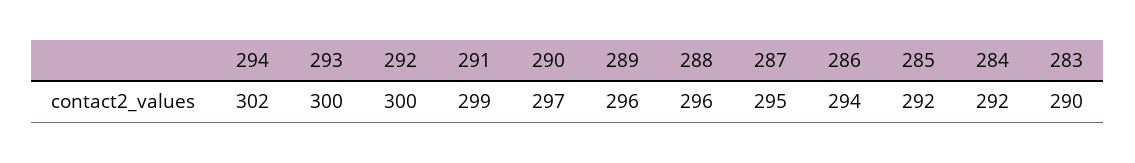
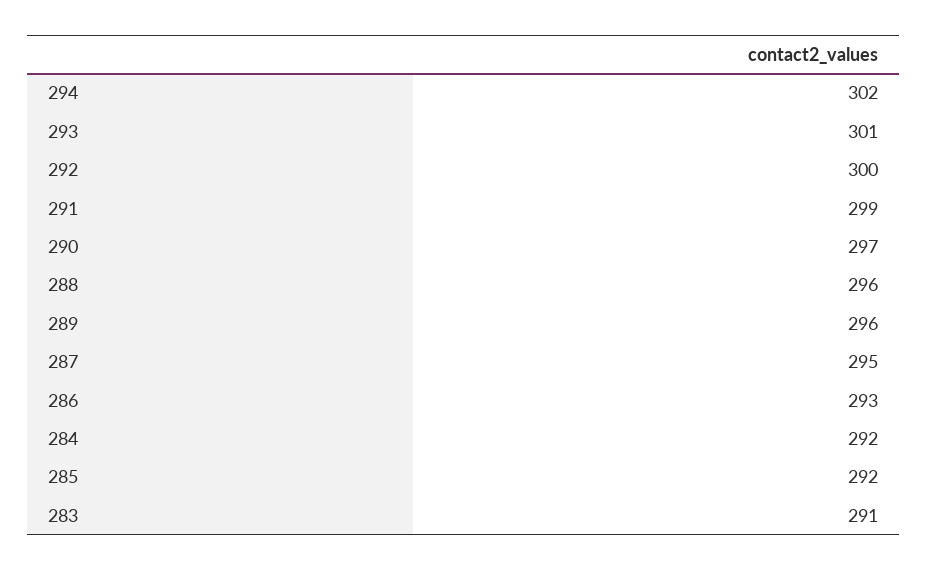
  {
    "294": 302,
-   "293": 300,
+   "293": 301,
    "292": 300,
    "291": 299,
    "290": 297,
    "289": 296,
    "288": 296,
    "287": 295,
-   "286": 294,
+   "286": 293,
    "285": 292,
    "284": 292,
-   "283": 290
+   "283": 291
  }

